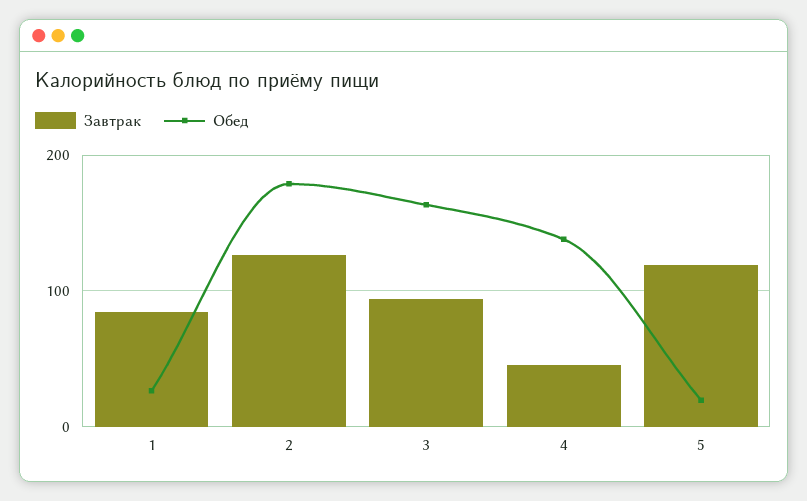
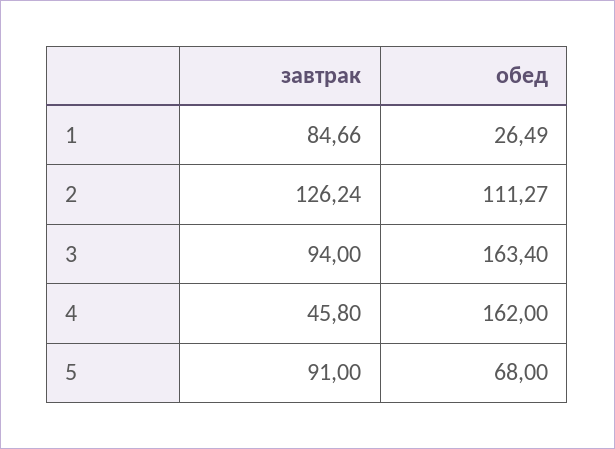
  {
    "Завтрак": {
      "1": 84.66,
      "2": 126.24,
      "3": 94,
      "4": 45.8,
-     "5": 120
+     "5": 91
    },
    "Обед": {
      "1": 26.49,
-     "2": 180,
+     "2": 111.27,
      "3": 163.4,
-     "4": 140,
+     "4": 162,
-     "5": 20
+     "5": 68
    }
  }

